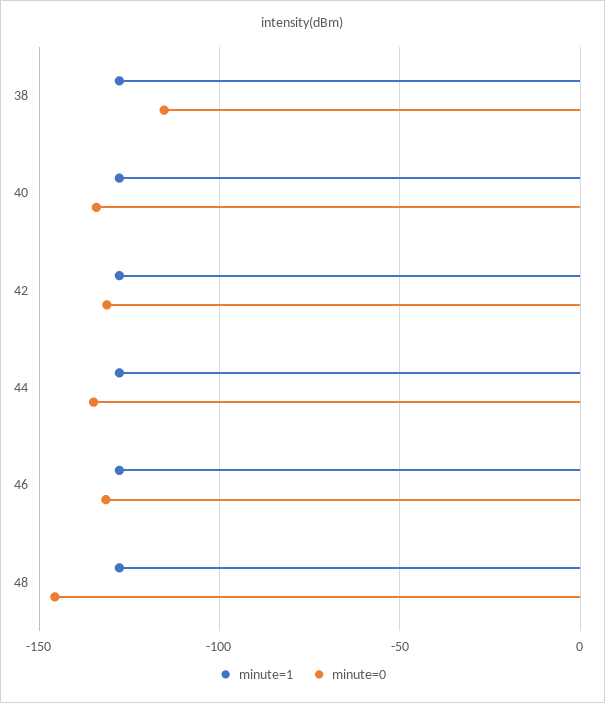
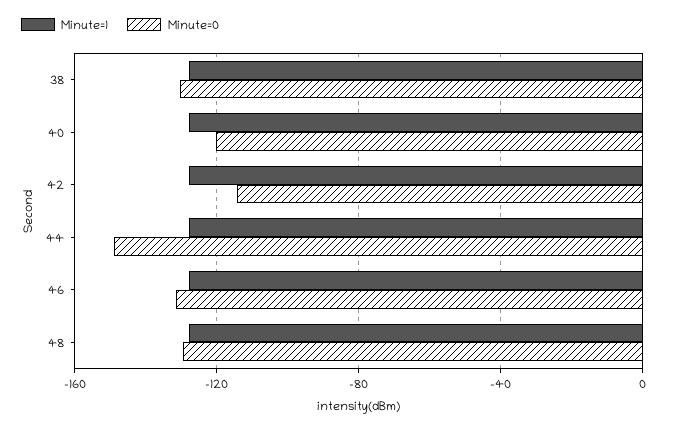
  {
    "minute=1": {
      "38": -130,
      "40": -130,
      "42": -130,
      "44": -130,
      "46": -130,
      "48": -130
    },
    "minute=0": {
-     "38": -115,
+     "38": -130,
-     "40": -135,
+     "40": -120,
-     "42": -130,
+     "42": -115,
-     "44": -135,
+     "44": -150,
      "46": -130,
-     "48": -145
+     "48": -130
    }
  }

